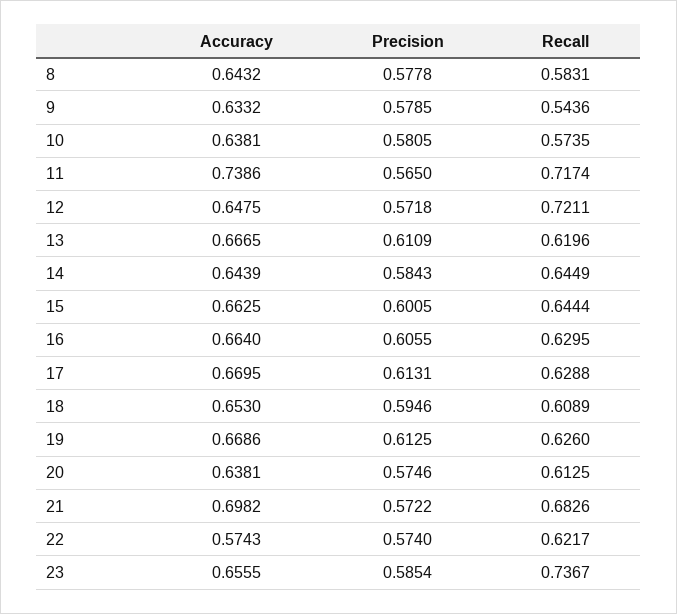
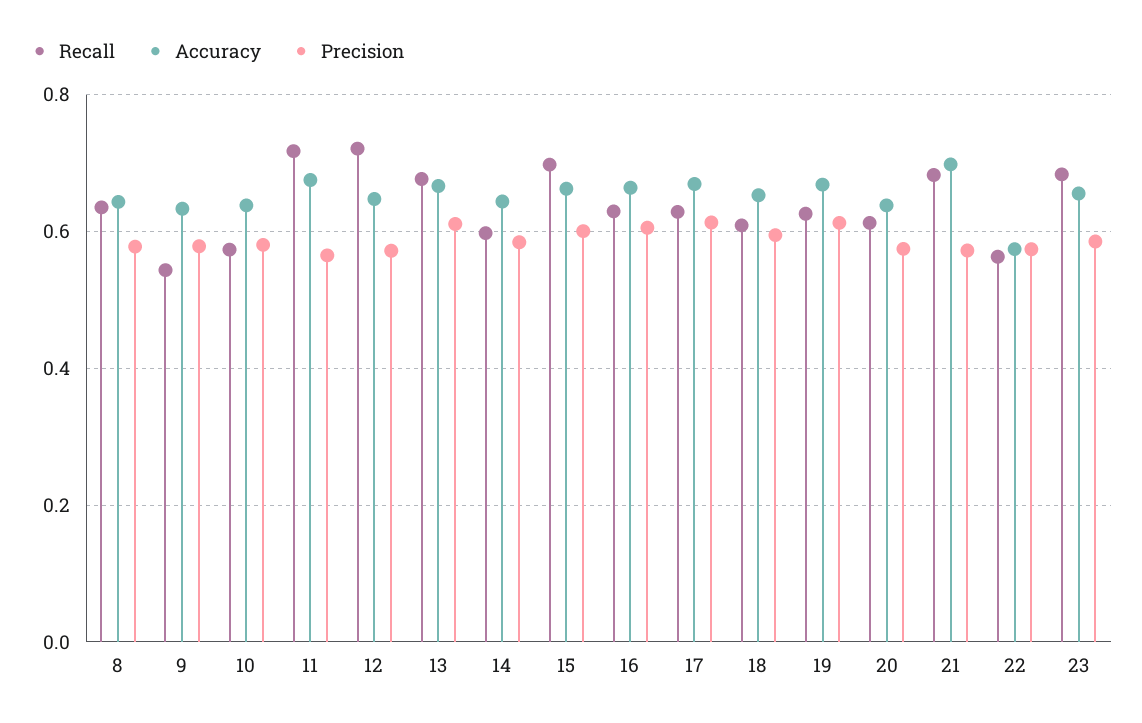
  {
    "Accuracy": {
      "8": 0.6432,
      "9": 0.6332,
      "10": 0.6381,
-     "11": 0.7386,
+     "11": 0.68,
      "12": 0.6475,
      "13": 0.6665,
      "14": 0.6439,
      "15": 0.6625,
      "16": 0.664,
      "17": 0.6695,
      "18": 0.653,
      "19": 0.6686,
      "20": 0.6381,
      "21": 0.6982,
      "22": 0.5743,
      "23": 0.6555
    },
    "Precision": {
      "8": 0.5778,
      "9": 0.5785,
      "10": 0.5805,
      "11": 0.565,
      "12": 0.5718,
      "13": 0.6109,
      "14": 0.5843,
      "15": 0.6005,
      "16": 0.6055,
      "17": 0.6131,
      "18": 0.5946,
      "19": 0.6125,
      "20": 0.5746,
      "21": 0.5722,
      "22": 0.574,
      "23": 0.5854
    },
    "Recall": {
-     "8": 0.5831,
+     "8": 0.64,
      "9": 0.5436,
      "10": 0.5735,
      "11": 0.7174,
      "12": 0.7211,
-     "13": 0.6196,
+     "13": 0.68,
-     "14": 0.6449,
+     "14": 0.6,
-     "15": 0.6444,
+     "15": 0.7,
      "16": 0.6295,
      "17": 0.6288,
      "18": 0.6089,
      "19": 0.626,
      "20": 0.6125,
      "21": 0.6826,
-     "22": 0.6217,
+     "22": 0.56,
-     "23": 0.7367
+     "23": 0.68
    }
  }

